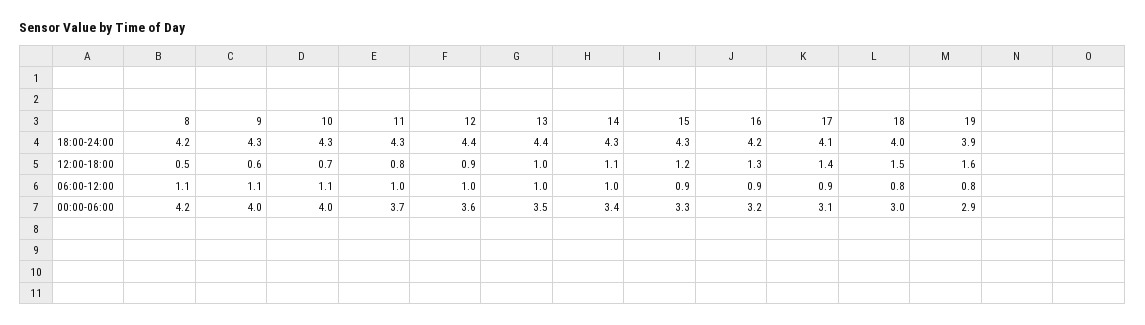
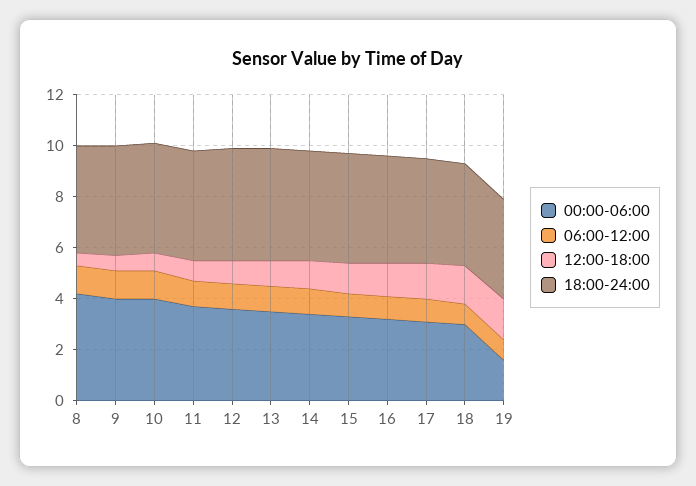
  {
    "18:00-24:00": {
      "8": 4.2,
      "9": 4.3,
      "10": 4.3,
      "11": 4.3,
      "12": 4.4,
      "13": 4.4,
      "14": 4.3,
      "15": 4.3,
      "16": 4.2,
      "17": 4.1,
      "18": 4,
      "19": 3.9
    },
    "12:00-18:00": {
      "8": 0.5,
      "9": 0.6,
      "10": 0.7,
      "11": 0.8,
      "12": 0.9,
      "13": 1,
      "14": 1.1,
      "15": 1.2,
      "16": 1.3,
      "17": 1.4,
      "18": 1.5,
      "19": 1.6
    },
    "06:00-12:00": {
      "8": 1.1,
      "9": 1.1,
      "10": 1.1,
      "11": 1,
      "12": 1,
      "13": 1,
      "14": 1,
      "15": 0.9,
      "16": 0.9,
      "17": 0.9,
      "18": 0.8,
      "19": 0.8
    },
    "00:00-06:00": {
      "8": 4.2,
      "9": 4,
      "10": 4,
      "11": 3.7,
      "12": 3.6,
      "13": 3.5,
      "14": 3.4,
      "15": 3.3,
      "16": 3.2,
      "17": 3.1,
      "18": 3,
-     "19": 2.9
+     "19": 1.5
    }
  }

